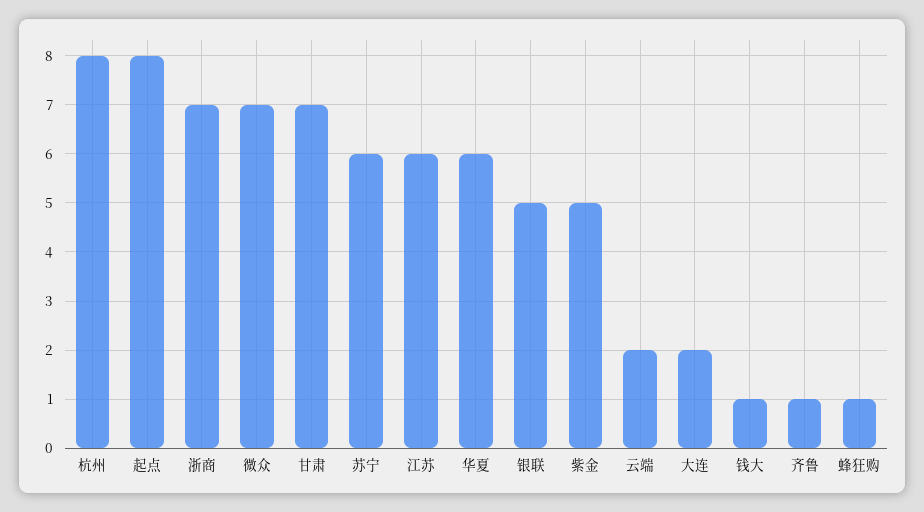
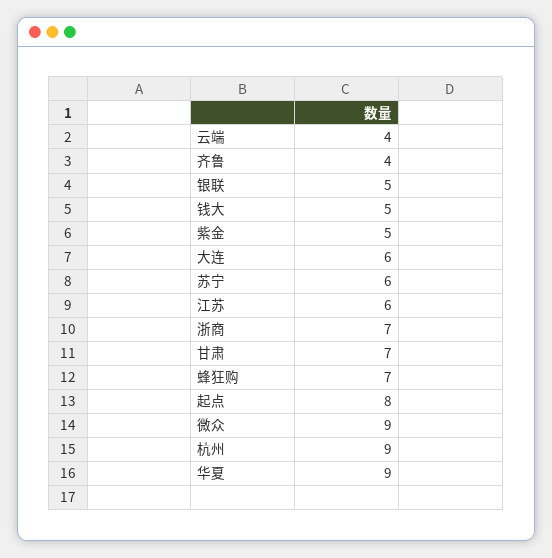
  {
-   "杭州": 8,
+   "杭州": 9,
    "起点": 8,
    "浙商": 7,
-   "微众": 7,
+   "微众": 9,
    "甘肃": 7,
    "苏宁": 6,
    "江苏": 6,
-   "华夏": 6,
+   "华夏": 9,
    "银联": 5,
    "紫金": 5,
-   "云端": 2,
+   "云端": 4,
-   "大连": 2,
+   "大连": 6,
-   "钱大": 1,
+   "钱大": 5,
-   "齐鲁": 1,
+   "齐鲁": 4,
-   "蜂狂购": 1
+   "蜂狂购": 7
  }

